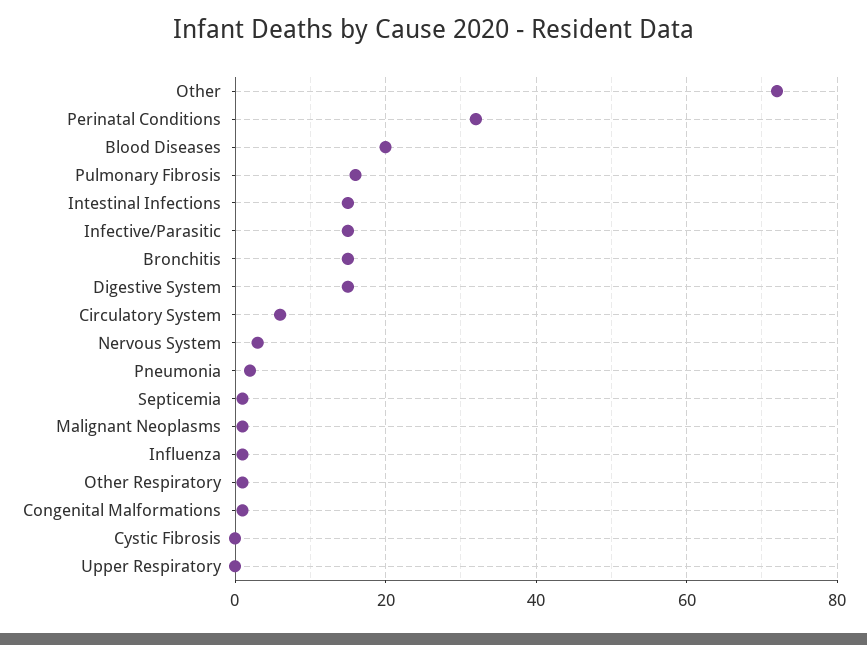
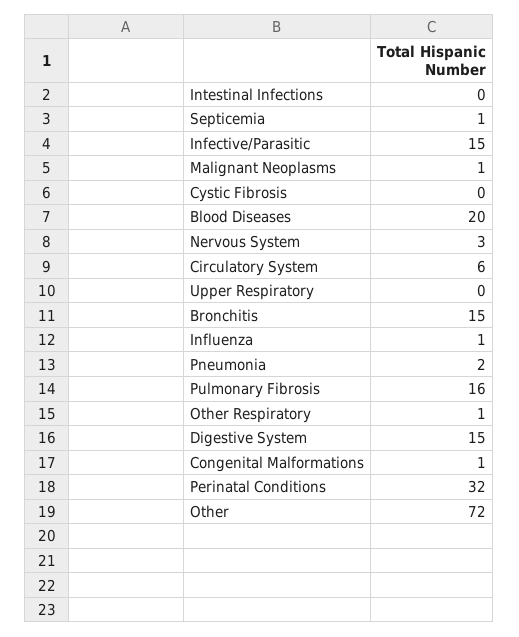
  {
    "Other": 72,
    "Perinatal Conditions": 32,
    "Blood Diseases": 20,
    "Pulmonary Fibrosis": 16,
-   "Intestinal Infections": 15,
+   "Intestinal Infections": 0,
    "Infective/Parasitic": 15,
    "Bronchitis": 15,
    "Digestive System": 15,
    "Circulatory System": 6,
    "Nervous System": 3,
    "Pneumonia": 2,
    "Septicemia": 1,
    "Malignant Neoplasms": 1,
    "Influenza": 1,
    "Other Respiratory": 1,
    "Congenital Malformations": 1,
    "Cystic Fibrosis": 0,
    "Upper Respiratory": 0
  }

